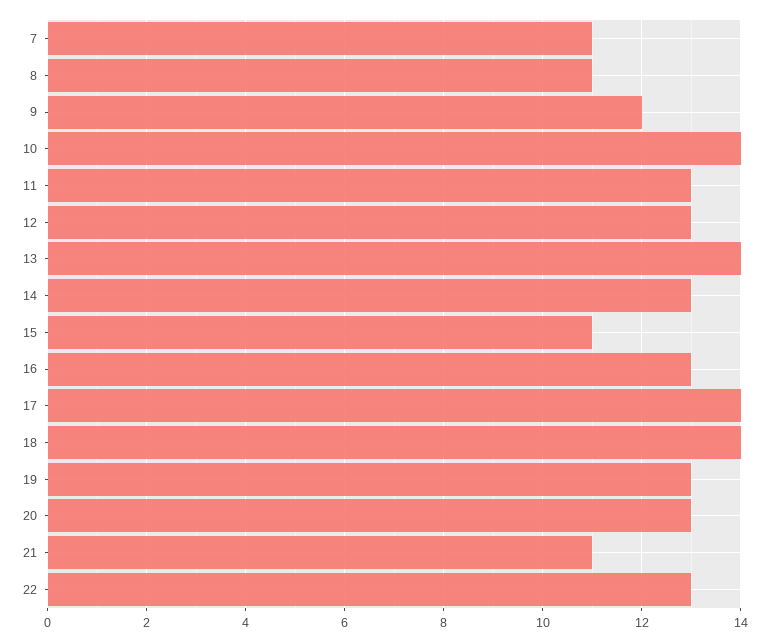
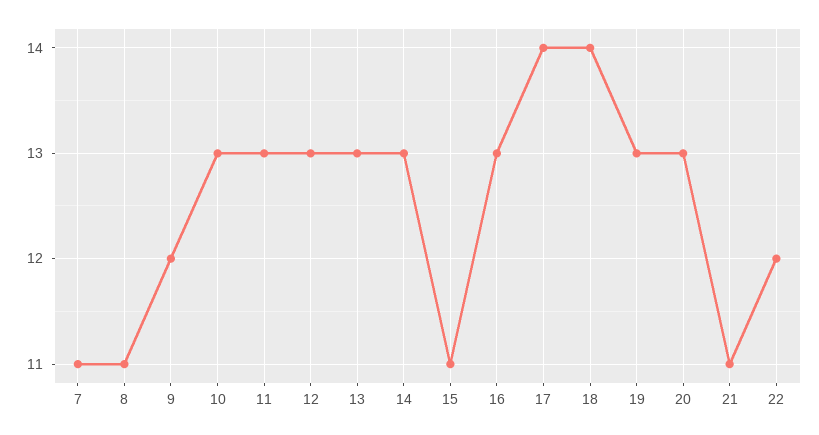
  {
    "7": 11,
    "8": 11,
    "9": 12,
-   "10": 14,
+   "10": 13,
    "11": 13,
    "12": 13,
-   "13": 14,
+   "13": 13,
    "14": 13,
    "15": 11,
    "16": 13,
    "17": 14,
    "18": 14,
    "19": 13,
    "20": 13,
    "21": 11,
-   "22": 13
+   "22": 12
  }

